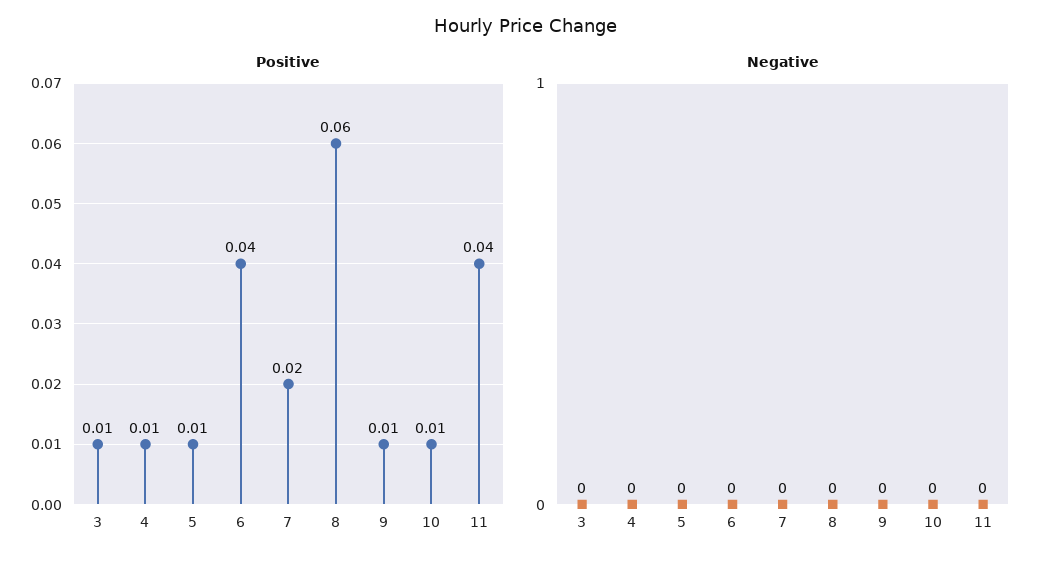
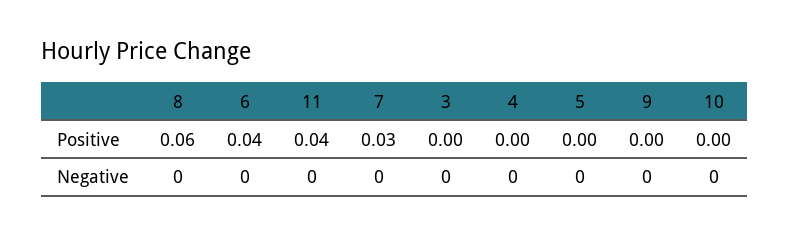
  {
    "Positive": {
-     "3": 0.01,
+     "3": 0,
-     "4": 0.01,
+     "4": 0,
-     "5": 0.01,
+     "5": 0,
      "6": 0.04,
-     "7": 0.02,
+     "7": 0.03,
      "8": 0.06,
-     "9": 0.01,
+     "9": 0,
-     "10": 0.01,
+     "10": 0,
      "11": 0.04
    },
    "Negative": {
      "3": 0,
      "4": 0,
      "5": 0,
      "6": 0,
      "7": 0,
      "8": 0,
      "9": 0,
      "10": 0,
      "11": 0
    }
  }

